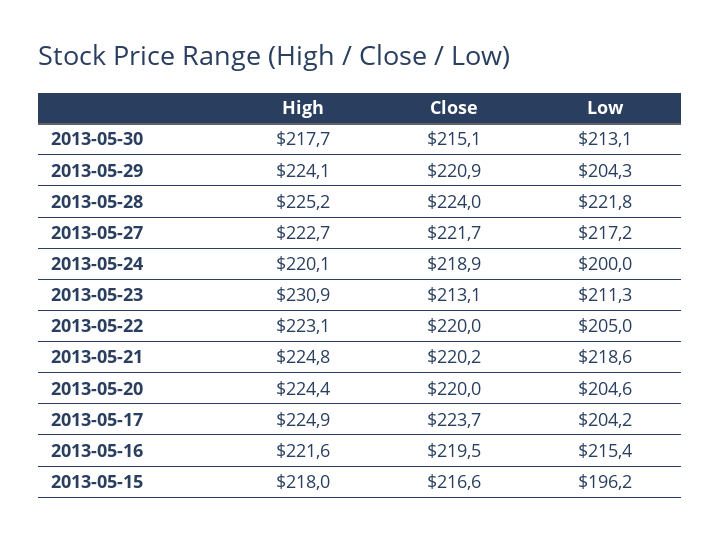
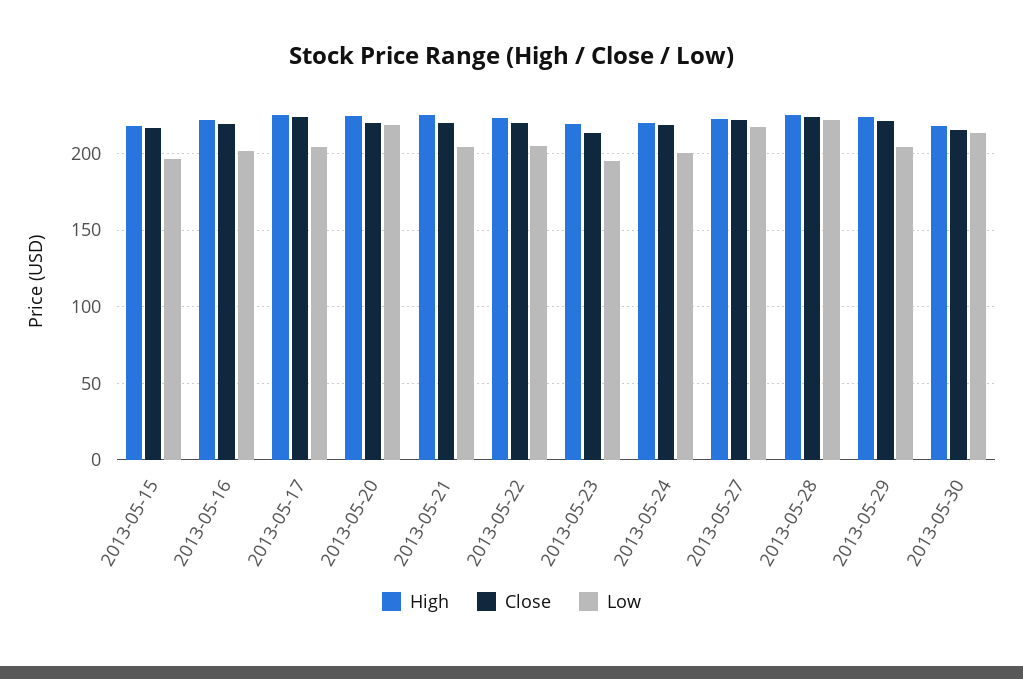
  {
    "High": {
      "2013-05-30": 217.7,
      "2013-05-29": 224.1,
      "2013-05-28": 225.2,
      "2013-05-27": 222.7,
      "2013-05-24": 220.1,
-     "2013-05-23": 230.9,
+     "2013-05-23": 220,
      "2013-05-22": 223.1,
      "2013-05-21": 224.8,
      "2013-05-20": 224.4,
      "2013-05-17": 224.9,
      "2013-05-16": 221.6,
      "2013-05-15": 218
    },
    "Close": {
      "2013-05-30": 215.1,
      "2013-05-29": 220.9,
      "2013-05-28": 224,
      "2013-05-27": 221.7,
      "2013-05-24": 218.9,
      "2013-05-23": 213.1,
      "2013-05-22": 220,
      "2013-05-21": 220.2,
      "2013-05-20": 220,
      "2013-05-17": 223.7,
      "2013-05-16": 219.5,
      "2013-05-15": 216.6
    },
    "Low": {
      "2013-05-30": 213.1,
      "2013-05-29": 204.3,
      "2013-05-28": 221.8,
      "2013-05-27": 217.2,
      "2013-05-24": 200,
-     "2013-05-23": 211.3,
+     "2013-05-23": 195,
      "2013-05-22": 205,
-     "2013-05-21": 218.6,
+     "2013-05-21": 205,
-     "2013-05-20": 204.6,
+     "2013-05-20": 220,
      "2013-05-17": 204.2,
-     "2013-05-16": 215.4,
+     "2013-05-16": 200,
      "2013-05-15": 196.2
    }
  }

